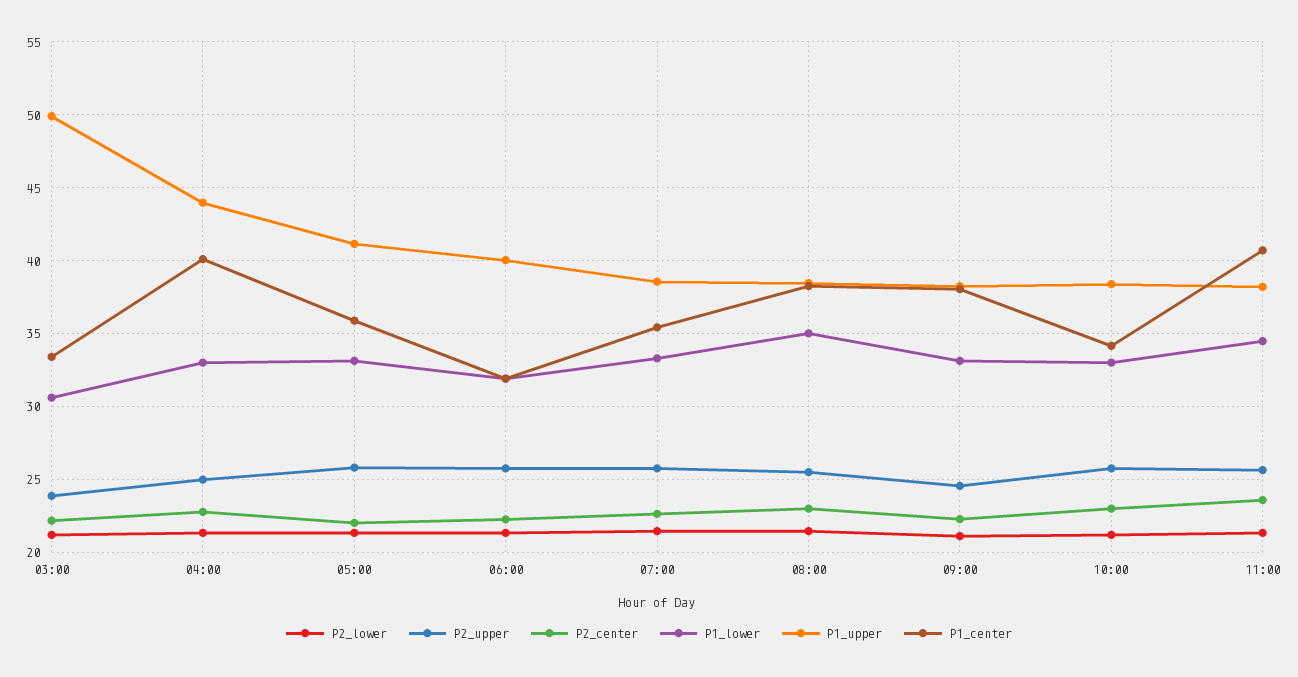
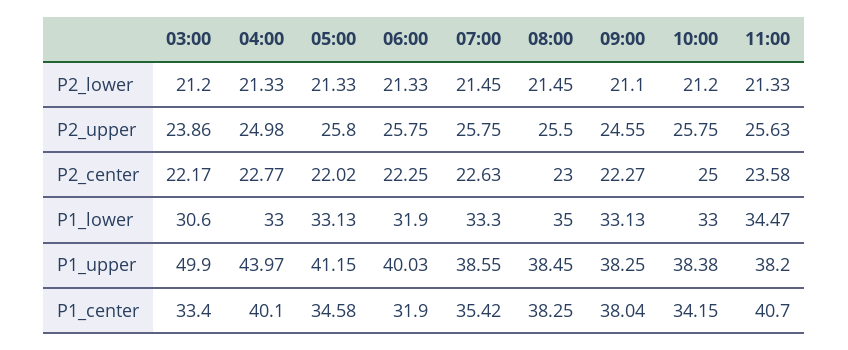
  {
    "P2_lower": {
      "03:00": 21.2,
      "04:00": 21.33,
      "05:00": 21.33,
      "06:00": 21.33,
      "07:00": 21.45,
      "08:00": 21.45,
      "09:00": 21.1,
      "10:00": 21.2,
      "11:00": 21.33
    },
    "P2_upper": {
      "03:00": 23.86,
      "04:00": 24.98,
      "05:00": 25.8,
      "06:00": 25.75,
      "07:00": 25.75,
      "08:00": 25.5,
      "09:00": 24.55,
      "10:00": 25.75,
      "11:00": 25.63
    },
    "P2_center": {
      "03:00": 22.17,
      "04:00": 22.77,
      "05:00": 22.02,
      "06:00": 22.25,
      "07:00": 22.63,
      "08:00": 23,
      "09:00": 22.27,
-     "10:00": 23,
+     "10:00": 25,
      "11:00": 23.58
    },
    "P1_lower": {
      "03:00": 30.6,
      "04:00": 33,
      "05:00": 33.13,
      "06:00": 31.9,
      "07:00": 33.3,
      "08:00": 35,
      "09:00": 33.13,
      "10:00": 33,
      "11:00": 34.47
    },
    "P1_upper": {
      "03:00": 49.9,
      "04:00": 43.97,
      "05:00": 41.15,
      "06:00": 40.03,
      "07:00": 38.55,
      "08:00": 38.45,
      "09:00": 38.25,
      "10:00": 38.38,
      "11:00": 38.2
    },
    "P1_center": {
      "03:00": 33.4,
      "04:00": 40.1,
-     "05:00": 36,
+     "05:00": 34.58,
      "06:00": 31.9,
      "07:00": 35.42,
      "08:00": 38.25,
      "09:00": 38.04,
      "10:00": 34.15,
      "11:00": 40.7
    }
  }

